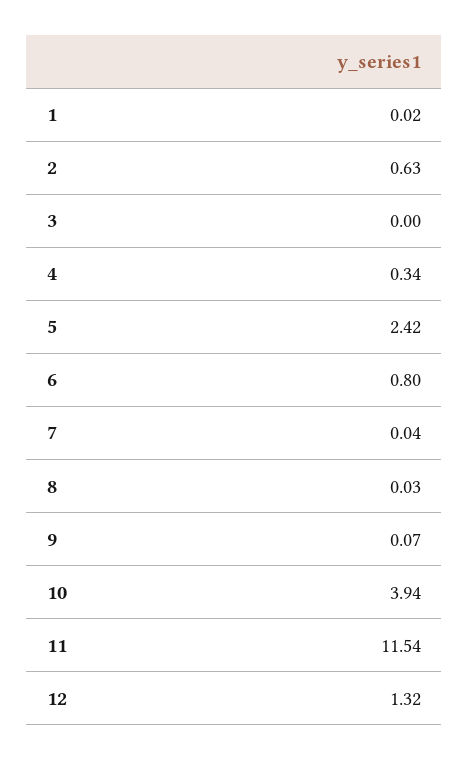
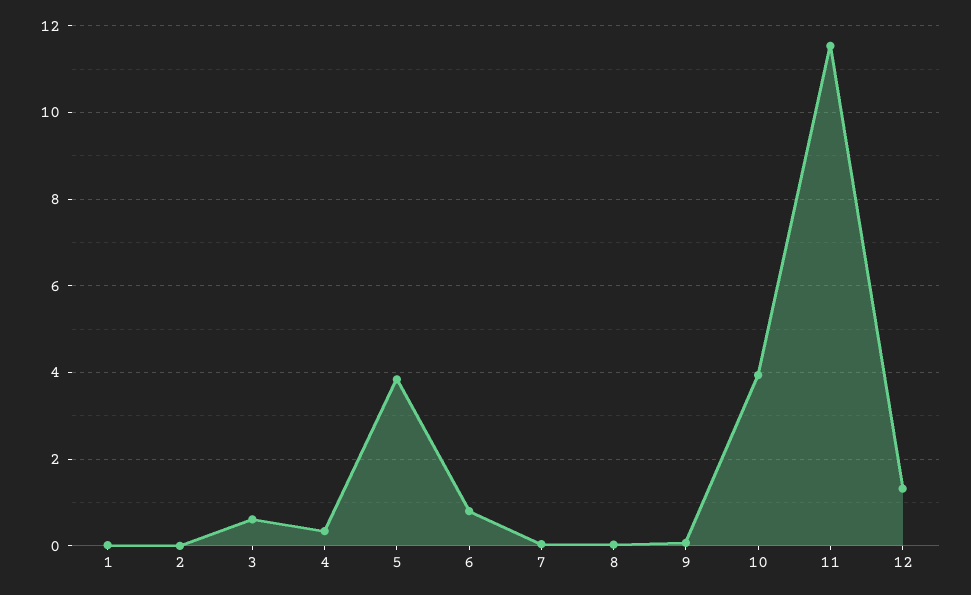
  {
    "1": 0.02,
-   "2": 0.63,
+   "2": 0,
-   "3": 0,
+   "3": 0.6,
    "4": 0.34,
-   "5": 2.42,
+   "5": 3.8,
    "6": 0.8,
    "7": 0.04,
    "8": 0.03,
    "9": 0.07,
    "10": 3.94,
    "11": 11.54,
    "12": 1.32
  }

